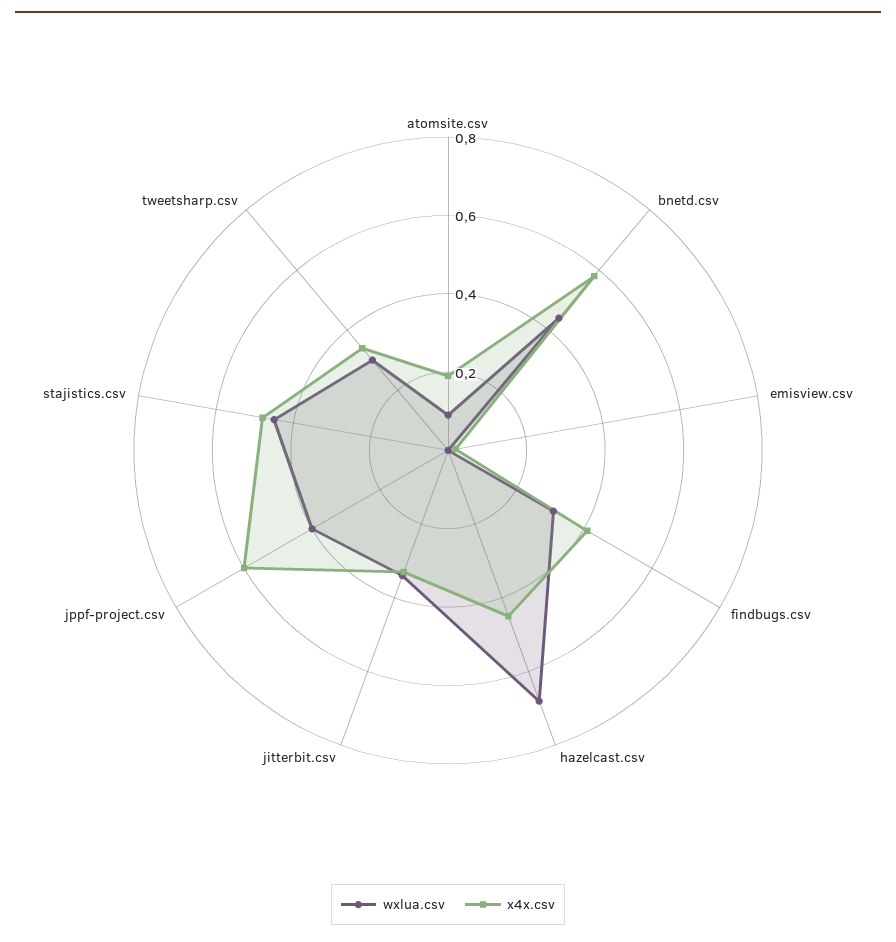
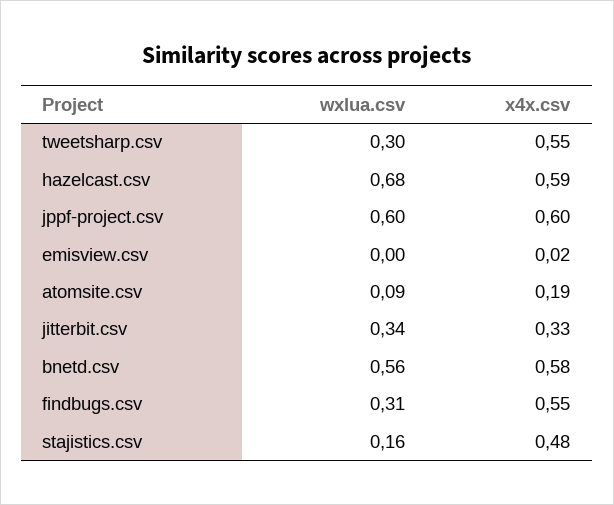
  {
    "wxlua.csv": {
      "atomsite.csv": 0.09,
-     "bnetd.csv": 0.45,
+     "bnetd.csv": 0.56,
      "emisview.csv": 0,
      "findbugs.csv": 0.31,
      "hazelcast.csv": 0.68,
      "jitterbit.csv": 0.34,
-     "jppf-project.csv": 0.4,
+     "jppf-project.csv": 0.6,
-     "stajistics.csv": 0.45,
+     "stajistics.csv": 0.16,
      "tweetsharp.csv": 0.3
    },
    "x4x.csv": {
      "atomsite.csv": 0.19,
      "bnetd.csv": 0.58,
      "emisview.csv": 0.02,
-     "findbugs.csv": 0.4,
+     "findbugs.csv": 0.55,
-     "hazelcast.csv": 0.45,
+     "hazelcast.csv": 0.59,
      "jitterbit.csv": 0.33,
      "jppf-project.csv": 0.6,
      "stajistics.csv": 0.48,
-     "tweetsharp.csv": 0.35
+     "tweetsharp.csv": 0.55
    }
  }

